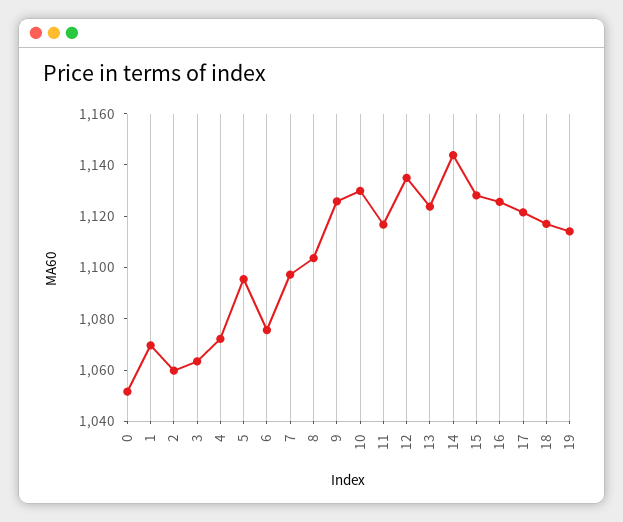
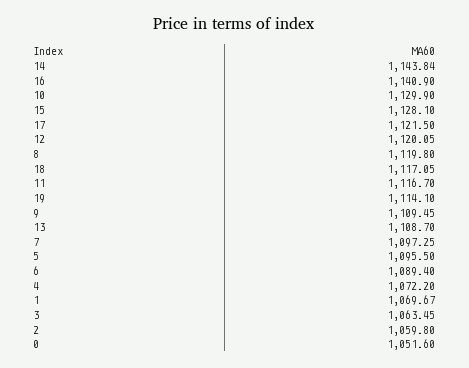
  {
    "0": 1051.6,
    "1": 1069.67,
    "2": 1059.8,
    "3": 1063.45,
    "4": 1072.2,
    "5": 1095.5,
-   "6": 1075,
+   "6": 1089.4,
    "7": 1097.25,
-   "8": 1105,
+   "8": 1119.8,
-   "9": 1125,
+   "9": 1109.45,
    "10": 1129.9,
    "11": 1116.7,
-   "12": 1135,
+   "12": 1120.05,
-   "13": 1125,
+   "13": 1108.7,
    "14": 1143.84,
    "15": 1128.1,
-   "16": 1125,
+   "16": 1140.9,
    "17": 1121.5,
    "18": 1117.05,
    "19": 1114.1
  }

